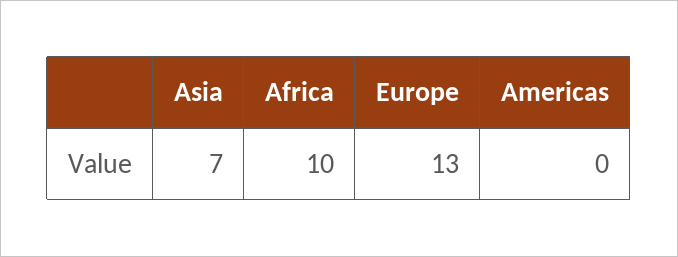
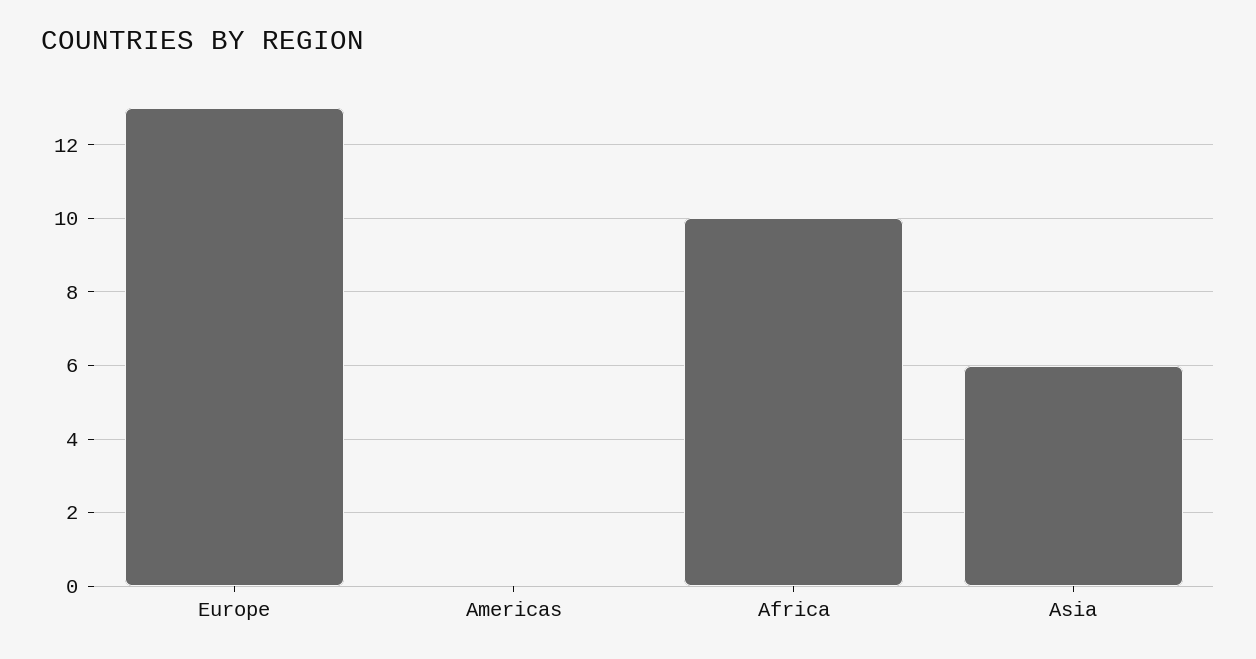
  {
-   "Asia": 7,
+   "Asia": 6,
    "Africa": 10,
    "Europe": 13,
    "Americas": 0
  }

